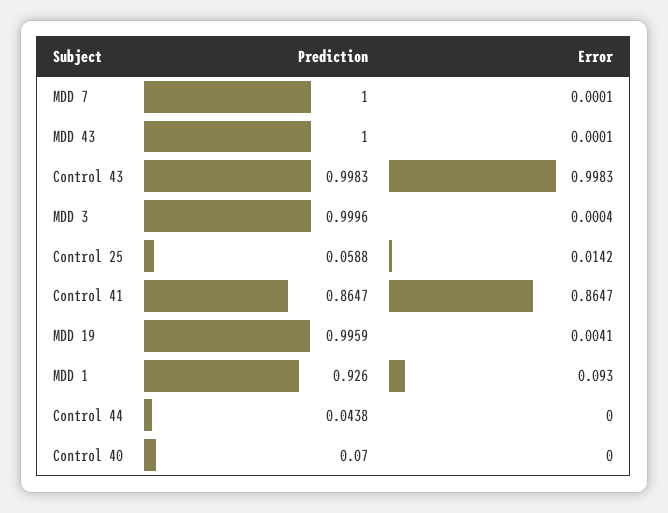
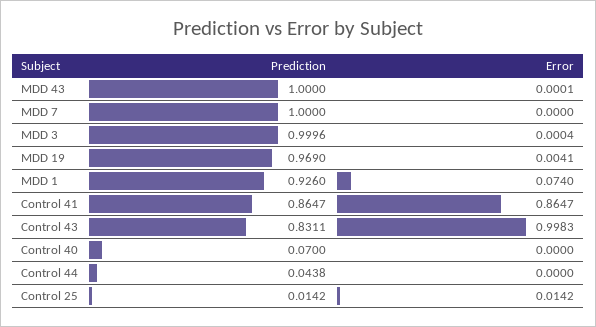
  {
    "Prediction": {
      "MDD 7": 1,
      "MDD 43": 1,
-     "Control 43": 0.9983,
+     "Control 43": 0.8311,
      "MDD 3": 0.9996,
-     "Control 25": 0.0588,
+     "Control 25": 0.0142,
      "Control 41": 0.8647,
-     "MDD 19": 0.9959,
+     "MDD 19": 0.969,
      "MDD 1": 0.926,
      "Control 44": 0.0438,
      "Control 40": 0.07
    },
    "Error": {
-     "MDD 7": 0.0001,
+     "MDD 7": 0,
      "MDD 43": 0.0001,
      "Control 43": 0.9983,
      "MDD 3": 0.0004,
      "Control 25": 0.0142,
      "Control 41": 0.8647,
      "MDD 19": 0.0041,
-     "MDD 1": 0.093,
+     "MDD 1": 0.074,
      "Control 44": 0,
      "Control 40": 0
    }
  }

